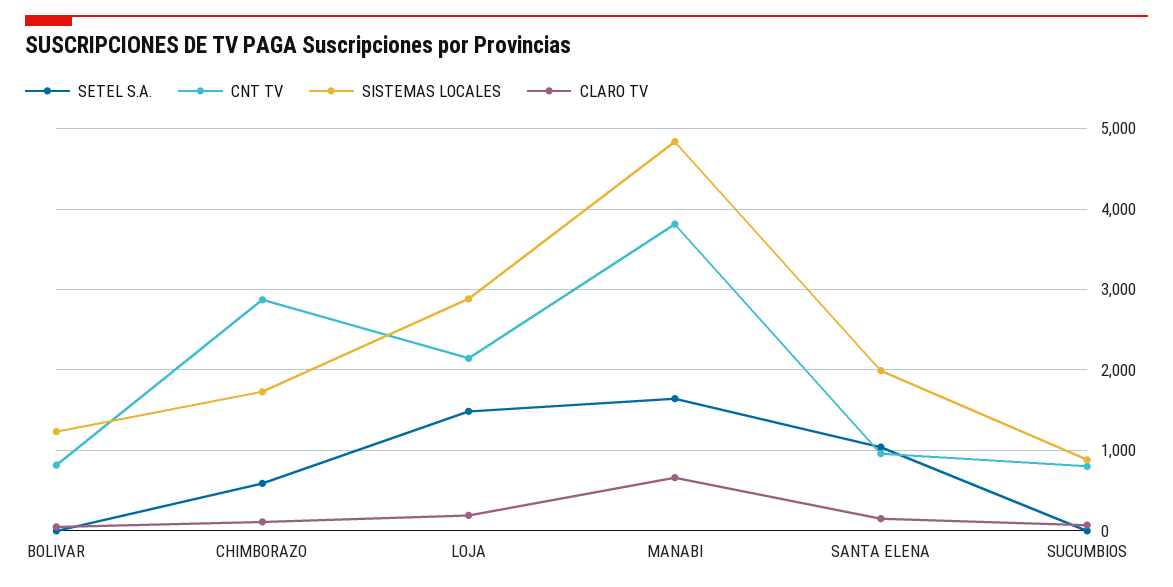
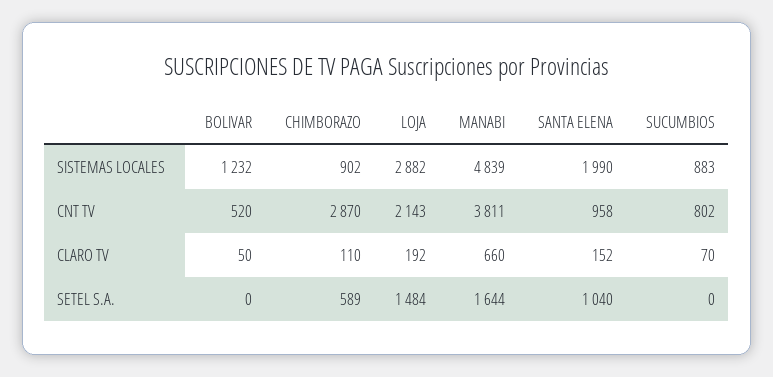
  {
    "SETEL S.A.": {
      "BOLIVAR": 0,
      "CHIMBORAZO": 589,
      "LOJA": 1484,
      "MANABI": 1644,
      "SANTA ELENA": 1040,
      "SUCUMBIOS": 0
    },
    "CNT TV": {
-     "BOLIVAR": 800,
+     "BOLIVAR": 520,
      "CHIMBORAZO": 2870,
      "LOJA": 2143,
      "MANABI": 3811,
      "SANTA ELENA": 958,
      "SUCUMBIOS": 802
    },
    "SISTEMAS LOCALES": {
      "BOLIVAR": 1232,
-     "CHIMBORAZO": 1700,
+     "CHIMBORAZO": 902,
      "LOJA": 2882,
      "MANABI": 4839,
      "SANTA ELENA": 1990,
      "SUCUMBIOS": 883
    },
    "CLARO TV": {
      "BOLIVAR": 50,
      "CHIMBORAZO": 110,
      "LOJA": 192,
      "MANABI": 660,
      "SANTA ELENA": 152,
      "SUCUMBIOS": 70
    }
  }

